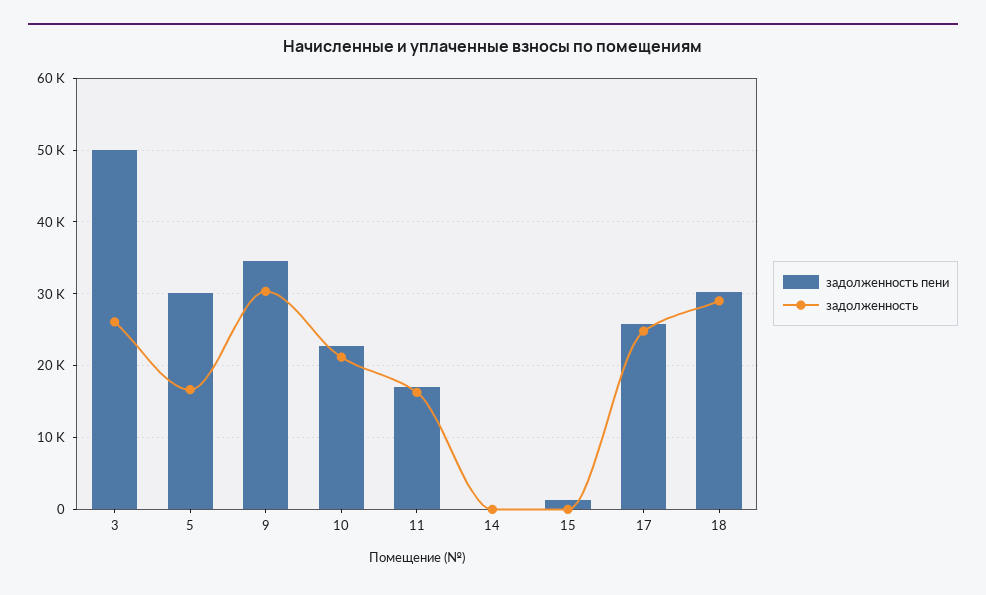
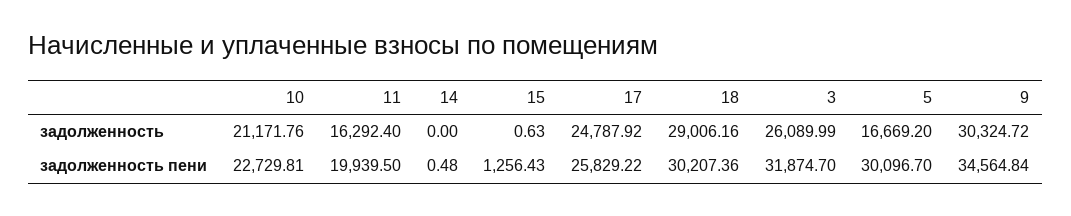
  {
    "задолженность пени": {
-     "3": 50000,
+     "3": 31874.7,
      "5": 30096.7,
      "9": 34564.84,
      "10": 22729.81,
-     "11": 17000,
+     "11": 19939.5,
      "14": 0.48,
      "15": 1256.43,
      "17": 25829.22,
      "18": 30207.36
    },
    "задолженность": {
      "3": 26089.99,
      "5": 16669.2,
      "9": 30324.72,
      "10": 21171.76,
      "11": 16292.4,
      "14": 0,
      "15": 0.63,
      "17": 24787.92,
      "18": 29006.16
    }
  }

